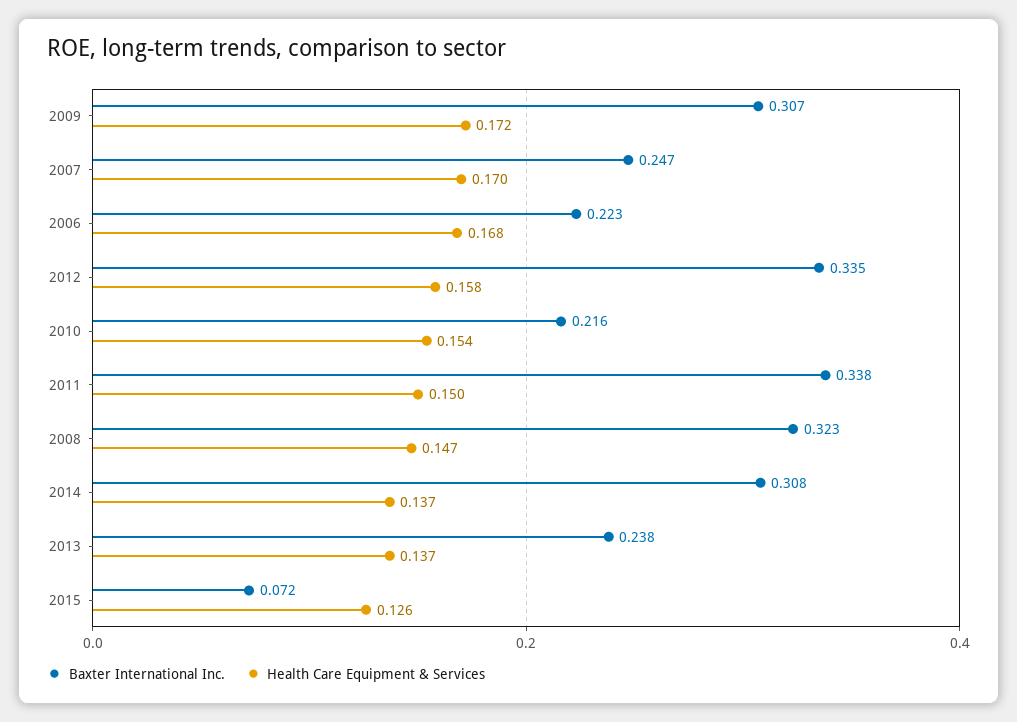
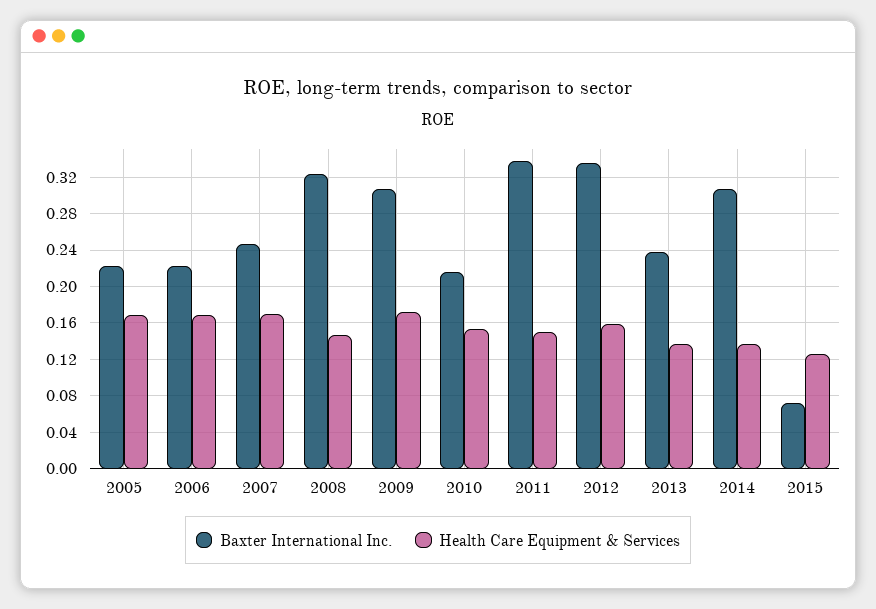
  {
    "Baxter International Inc.": {
      "2009": 0.307,
      "2007": 0.247,
      "2006": 0.223,
      "2012": 0.335,
      "2010": 0.216,
      "2011": 0.338,
      "2008": 0.323,
      "2014": 0.308,
      "2013": 0.238,
-     "2015": 0.072
+     "2015": 0.072,
+     "2005": 0.22
    },
    "Health Care Equipment & Services": {
      "2009": 0.172,
      "2007": 0.17,
      "2006": 0.168,
      "2012": 0.158,
      "2010": 0.154,
      "2011": 0.15,
      "2008": 0.147,
      "2014": 0.137,
      "2013": 0.137,
-     "2015": 0.126
+     "2015": 0.126,
+     "2005": 0.17
    }
  }

